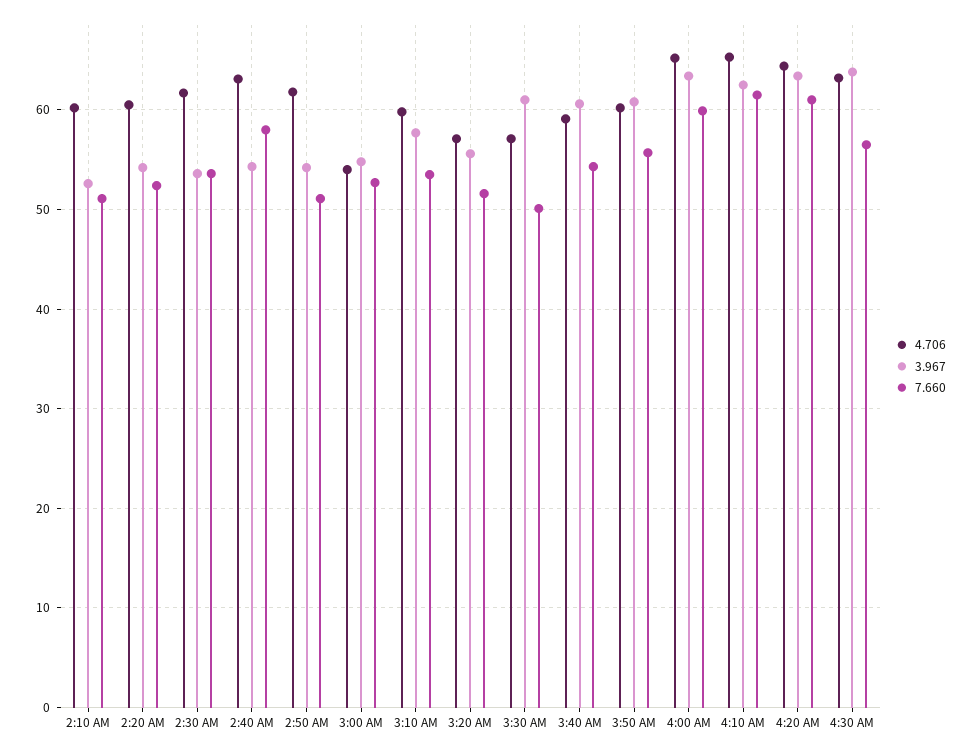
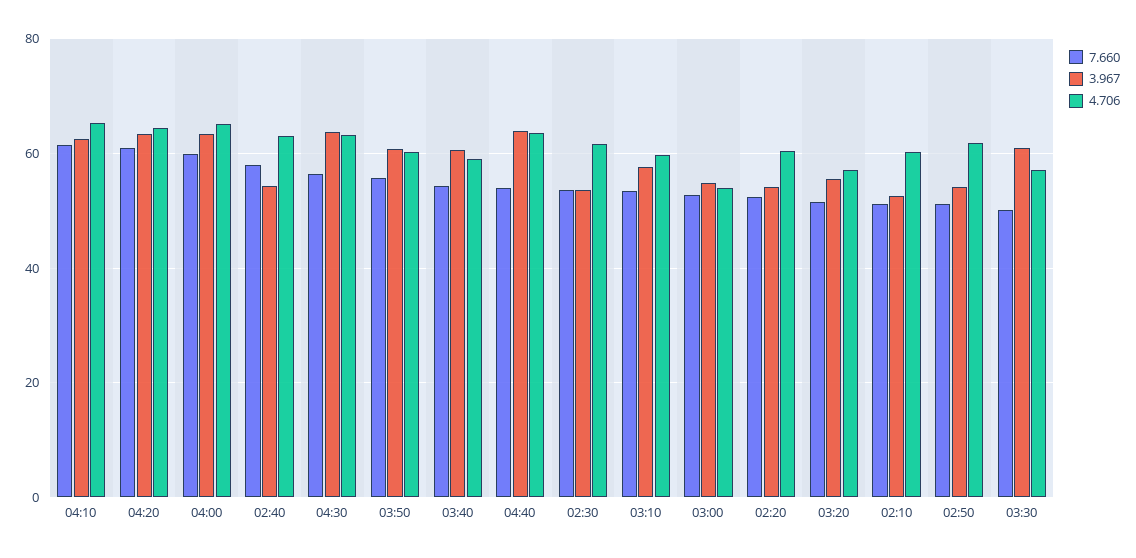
  {
    "4.706": {
      "2:10 AM": 60,
      "2:20 AM": 61,
      "2:30 AM": 62,
      "2:40 AM": 63,
      "2:50 AM": 62,
      "3:00 AM": 54,
      "3:10 AM": 60,
      "3:20 AM": 57,
      "3:30 AM": 57,
      "3:40 AM": 59,
      "3:50 AM": 60,
      "4:00 AM": 65,
      "4:10 AM": 65,
      "4:20 AM": 64,
-     "4:30 AM": 63
+     "4:30 AM": 63,
+     "04:40": 64
    },
    "3.967": {
      "2:10 AM": 53,
      "2:20 AM": 54,
      "2:30 AM": 54,
      "2:40 AM": 54,
      "2:50 AM": 54,
      "3:00 AM": 55,
      "3:10 AM": 58,
      "3:20 AM": 56,
      "3:30 AM": 61,
      "3:40 AM": 61,
      "3:50 AM": 61,
      "4:00 AM": 63,
      "4:10 AM": 63,
      "4:20 AM": 63,
-     "4:30 AM": 64
+     "4:30 AM": 64,
+     "04:40": 64
    },
    "7.660": {
      "2:10 AM": 51,
      "2:20 AM": 52,
      "2:30 AM": 54,
      "2:40 AM": 58,
      "2:50 AM": 51,
      "3:00 AM": 53,
      "3:10 AM": 54,
      "3:20 AM": 52,
      "3:30 AM": 50,
      "3:40 AM": 54,
      "3:50 AM": 56,
      "4:00 AM": 60,
      "4:10 AM": 62,
      "4:20 AM": 61,
-     "4:30 AM": 57
+     "4:30 AM": 57,
+     "04:40": 54
    }
  }

